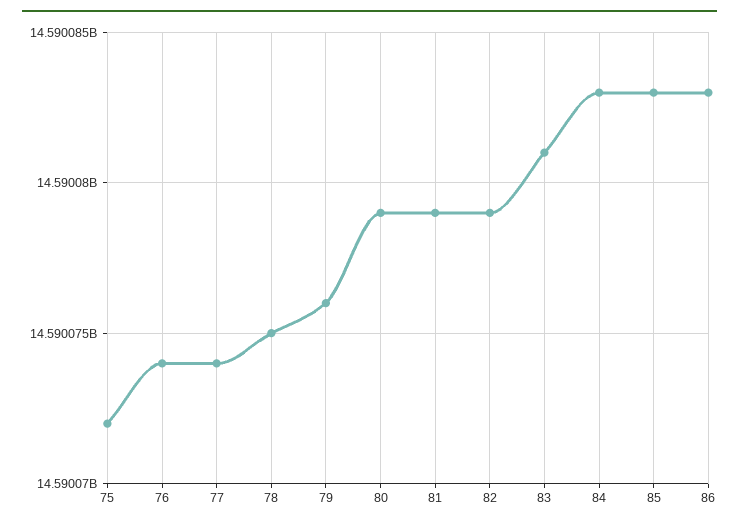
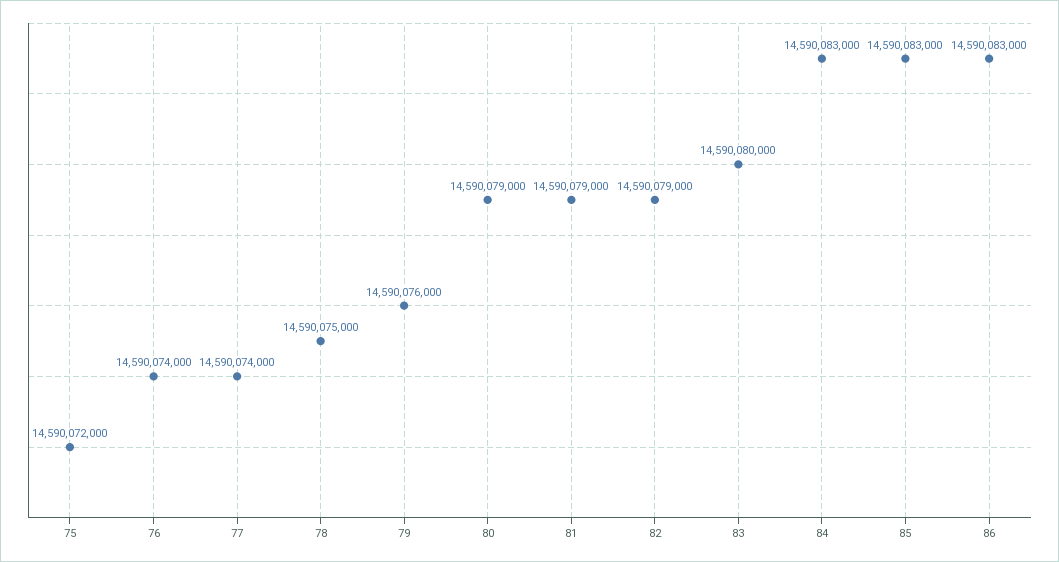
  {
    "75": 14590072000,
    "76": 14590074000,
    "77": 14590074000,
    "78": 14590075000,
    "79": 14590076000,
    "80": 14590079000,
    "81": 14590079000,
    "82": 14590079000,
-   "83": 14590081000,
+   "83": 14590080000,
    "84": 14590083000,
    "85": 14590083000,
    "86": 14590083000
  }

